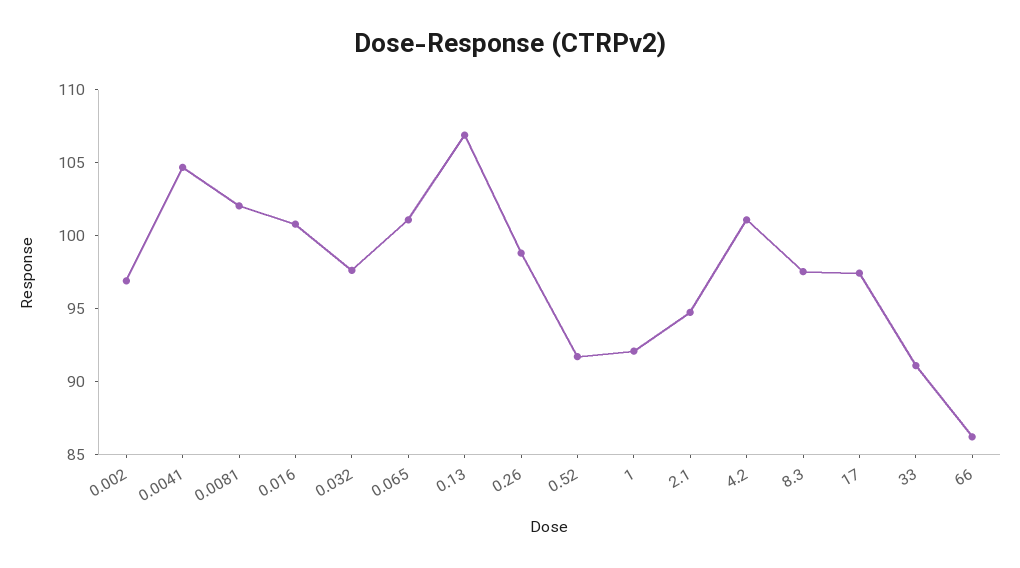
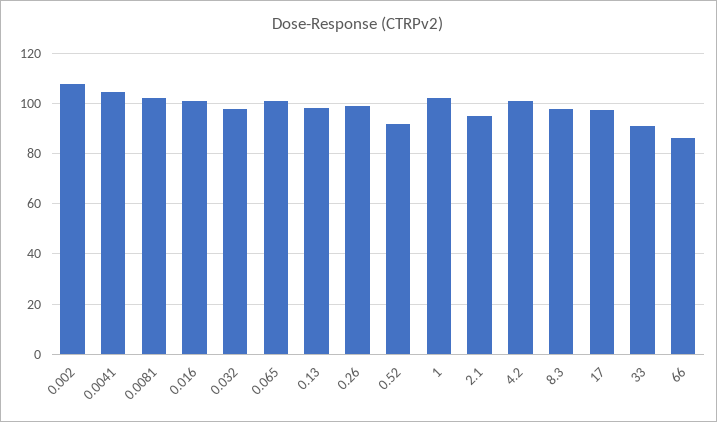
  {
-   "0.002": 97,
+   "0.002": 107.5,
    "0.0041": 105,
    "0.0081": 102,
    "0.016": 101,
    "0.032": 98,
    "0.065": 101,
-   "0.13": 107,
+   "0.13": 97.5,
    "0.26": 99,
    "0.52": 92,
-   "1": 92,
+   "1": 102.5,
    "2.1": 95,
    "4.2": 101,
    "8.3": 98,
    "17": 97,
    "33": 91,
    "66": 86
  }

